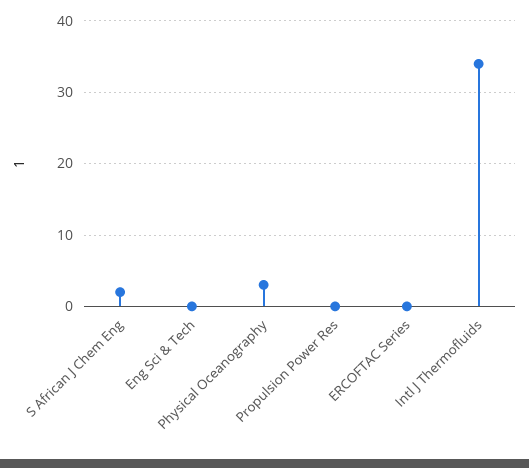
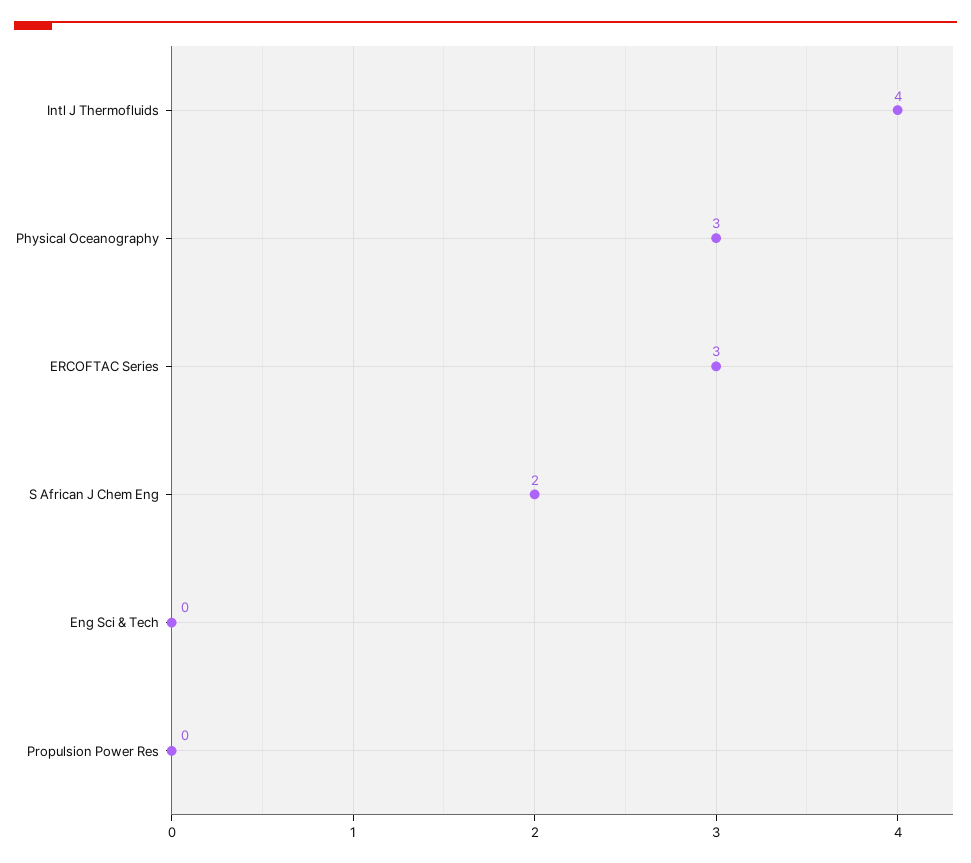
  {
    "S African J Chem Eng": 2,
    "Eng Sci & Tech": 0,
    "Physical Oceanography": 3,
    "Propulsion Power Res": 0,
-   "ERCOFTAC Series": 0,
+   "ERCOFTAC Series": 3,
-   "Intl J Thermofluids": 34
+   "Intl J Thermofluids": 4
  }

